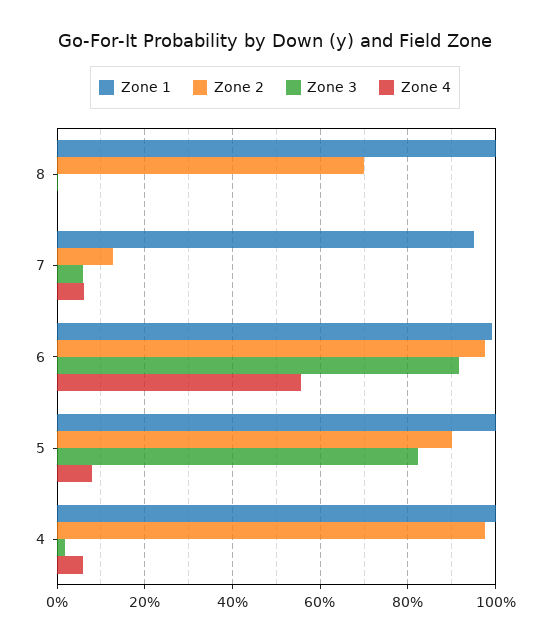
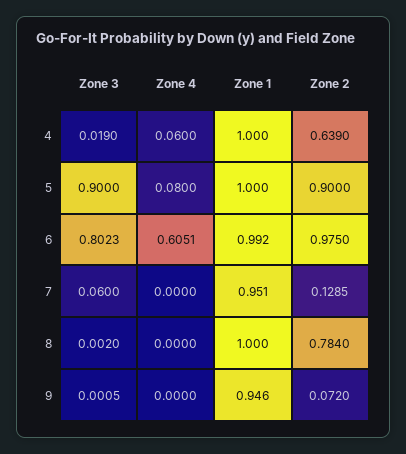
  {
    "Zone 1": {
      "8": 1,
      "7": 0.951,
      "6": 0.992,
      "5": 1,
-     "4": 1
+     "4": 1,
+     "9": 0.946
    },
    "Zone 2": {
-     "8": 0.7,
+     "8": 0.784,
      "7": 0.1285,
      "6": 0.975,
      "5": 0.9,
-     "4": 0.98
+     "4": 0.639,
+     "9": 0.072
    },
    "Zone 3": {
      "8": 0.002,
      "7": 0.06,
-     "6": 0.92,
+     "6": 0.8023,
-     "5": 0.82,
+     "5": 0.9,
-     "4": 0.019
+     "4": 0.019,
+     "9": 0.0005
    },
    "Zone 4": {
      "8": 0,
-     "7": 0.06,
+     "7": 0,
-     "6": 0.56,
+     "6": 0.6051,
      "5": 0.08,
-     "4": 0.06
+     "4": 0.06,
+     "9": 0
    }
  }

